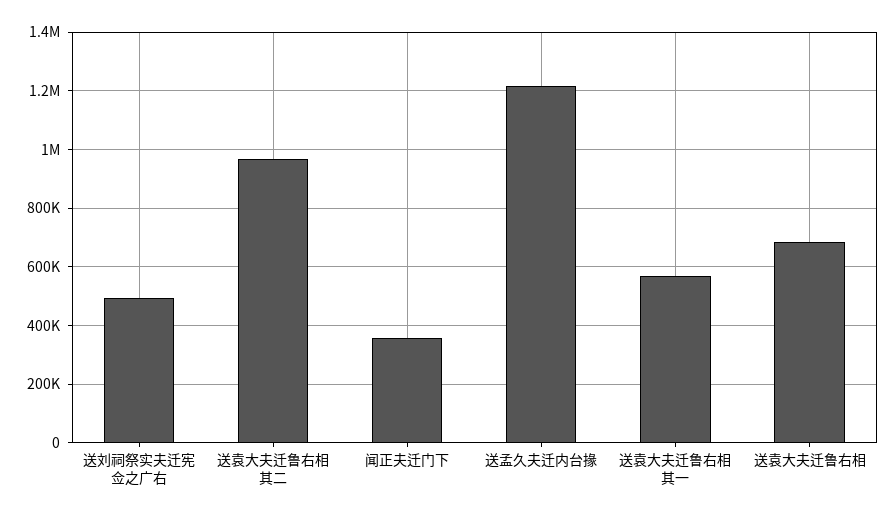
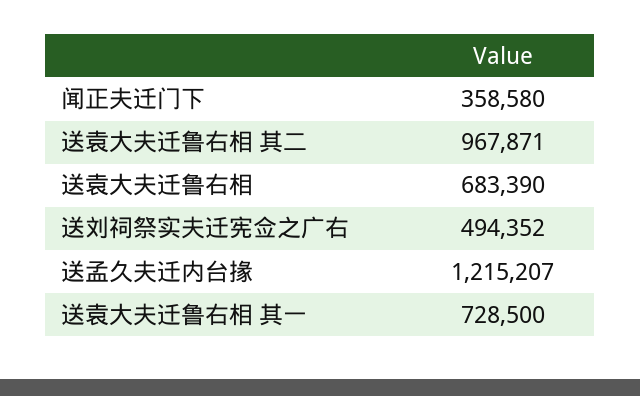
  {
    "送刘祠祭实夫迁宪佥之广右": 494352,
    "送袁大夫迁鲁右相 其二": 967871,
    "闻正夫迁门下": 358580,
    "送孟久夫迁内台掾": 1215207,
-   "送袁大夫迁鲁右相 其一": 575000,
+   "送袁大夫迁鲁右相 其一": 728500,
    "送袁大夫迁鲁右相": 683390
  }

